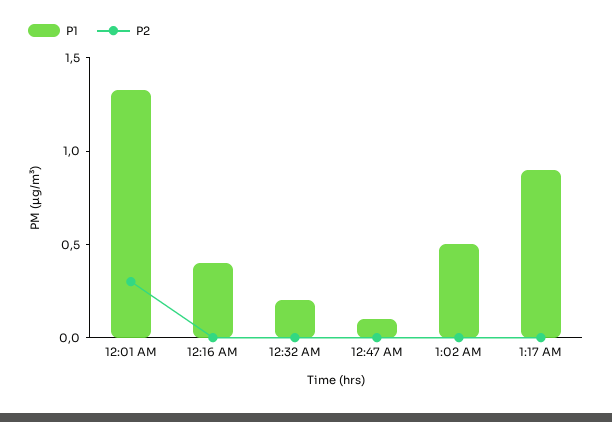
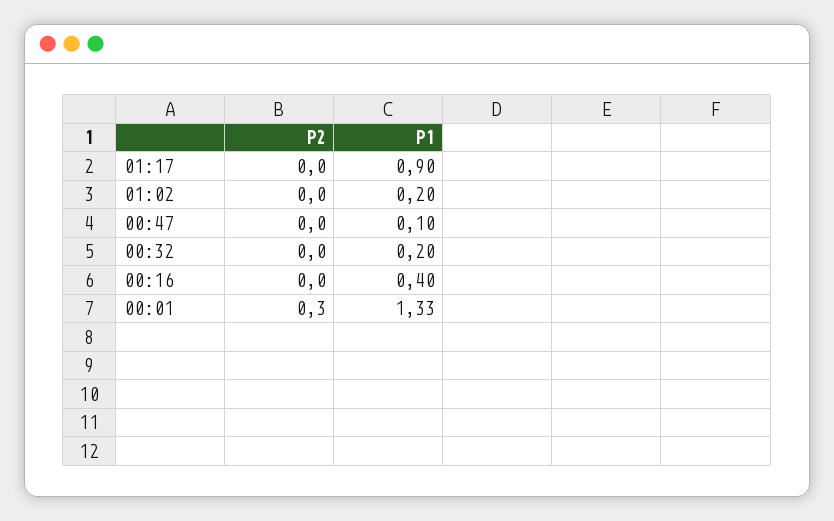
  {
    "P1": {
      "12:01 AM": 1.33,
      "12:16 AM": 0.4,
      "12:32 AM": 0.2,
      "12:47 AM": 0.1,
-     "1:02 AM": 0.5,
+     "1:02 AM": 0.2,
      "1:17 AM": 0.9
    },
    "P2": {
      "12:01 AM": 0.3,
      "12:16 AM": 0,
      "12:32 AM": 0,
      "12:47 AM": 0,
      "1:02 AM": 0,
      "1:17 AM": 0
    }
  }

